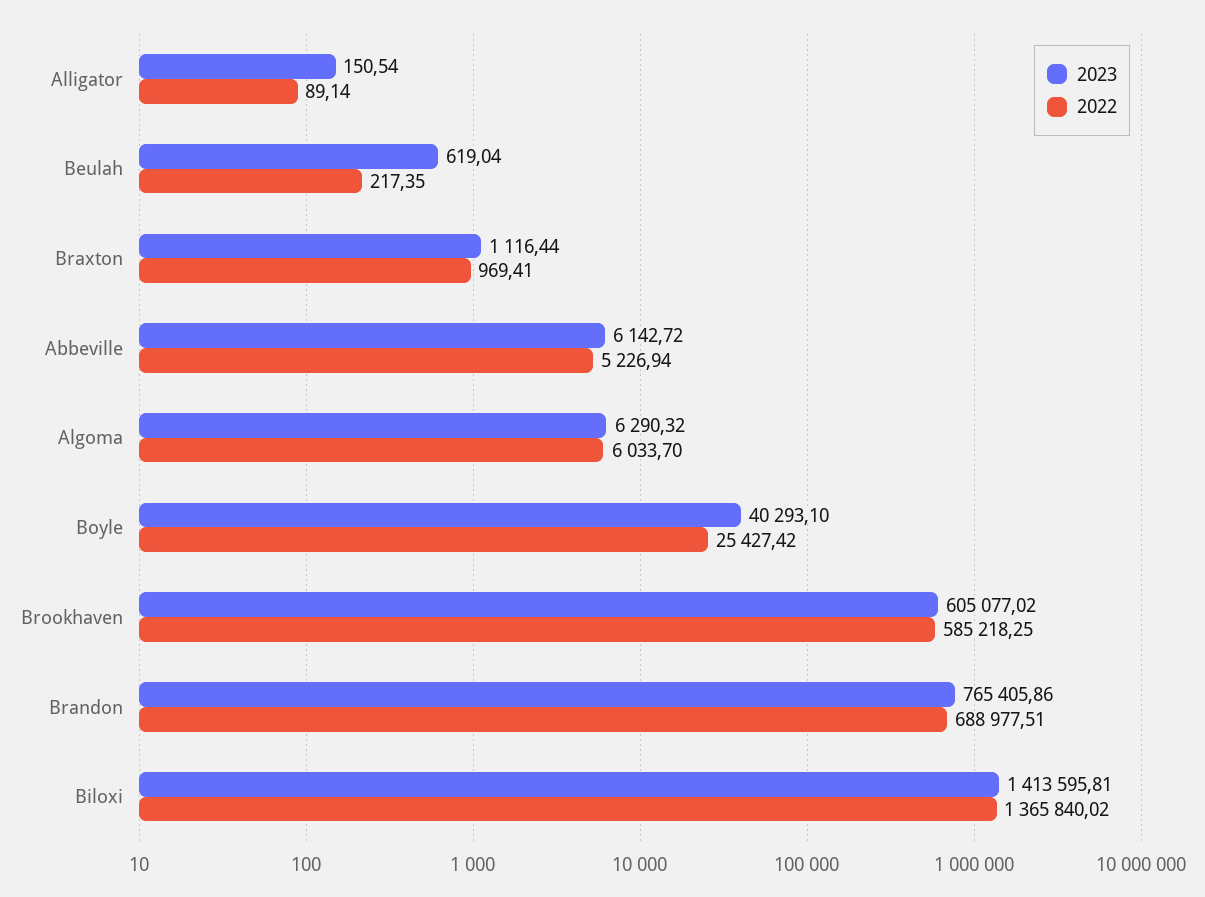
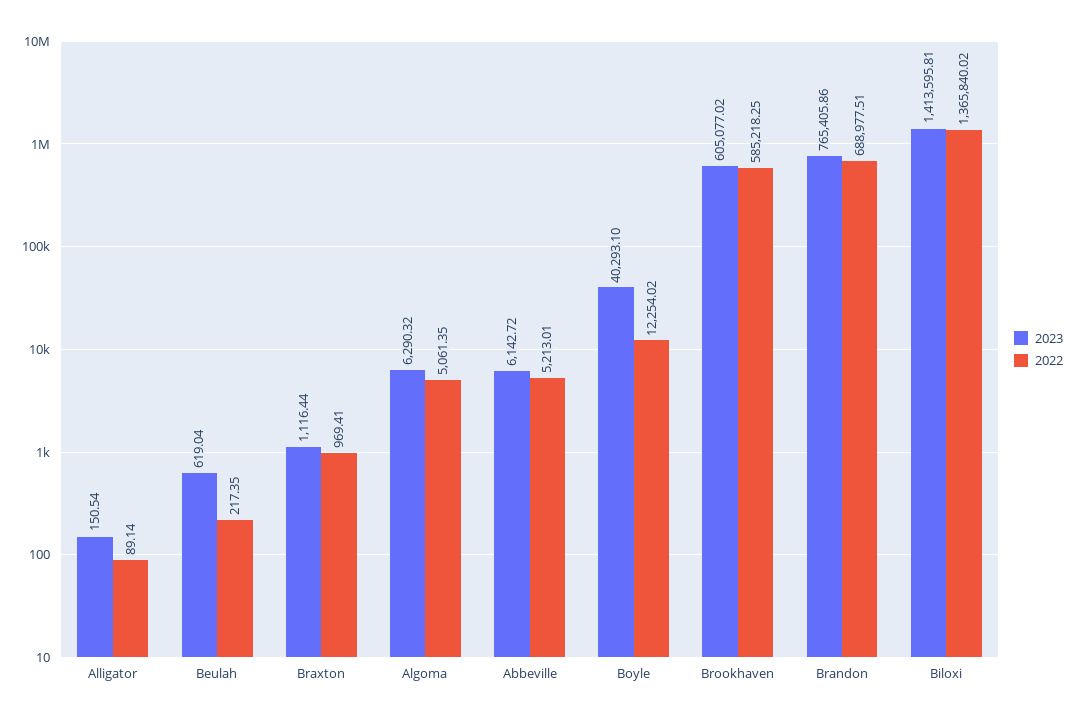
  {
    "2023": {
      "Alligator": 150.54,
      "Beulah": 619.04,
      "Braxton": 1116.44,
      "Abbeville": 6142.72,
      "Algoma": 6290.32,
      "Boyle": 40293.1,
      "Brookhaven": 605077.02,
      "Brandon": 765405.86,
      "Biloxi": 1413595.81
    },
    "2022": {
      "Alligator": 89.14,
      "Beulah": 217.35,
      "Braxton": 969.41,
-     "Abbeville": 5226.94,
+     "Abbeville": 5213.01,
-     "Algoma": 6033.7,
+     "Algoma": 5061.35,
-     "Boyle": 25427.42,
+     "Boyle": 12254.02,
      "Brookhaven": 585218.25,
      "Brandon": 688977.51,
      "Biloxi": 1365840.02
    }
  }

